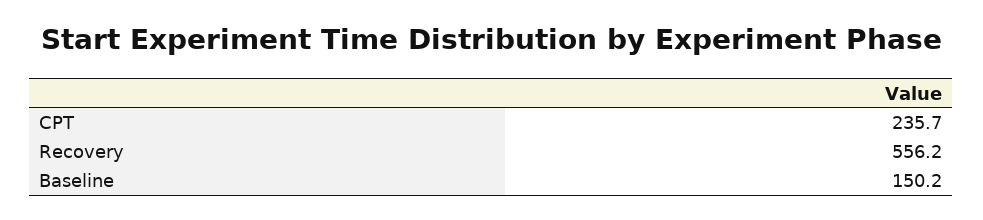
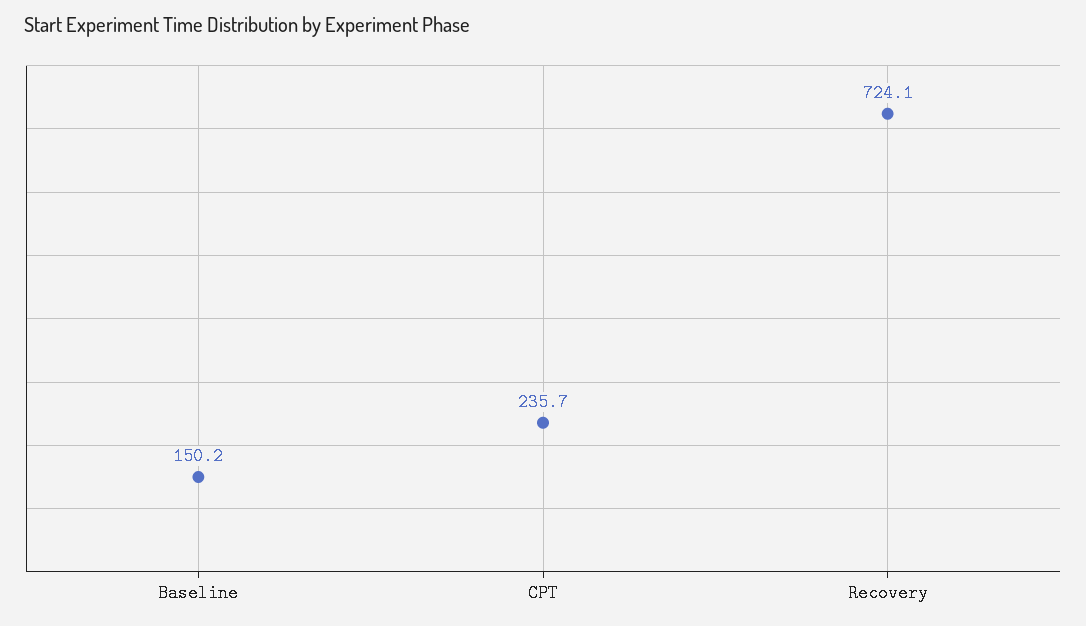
  {
    "CPT": 235.7,
-   "Recovery": 556.2,
+   "Recovery": 724.1,
    "Baseline": 150.2
  }

